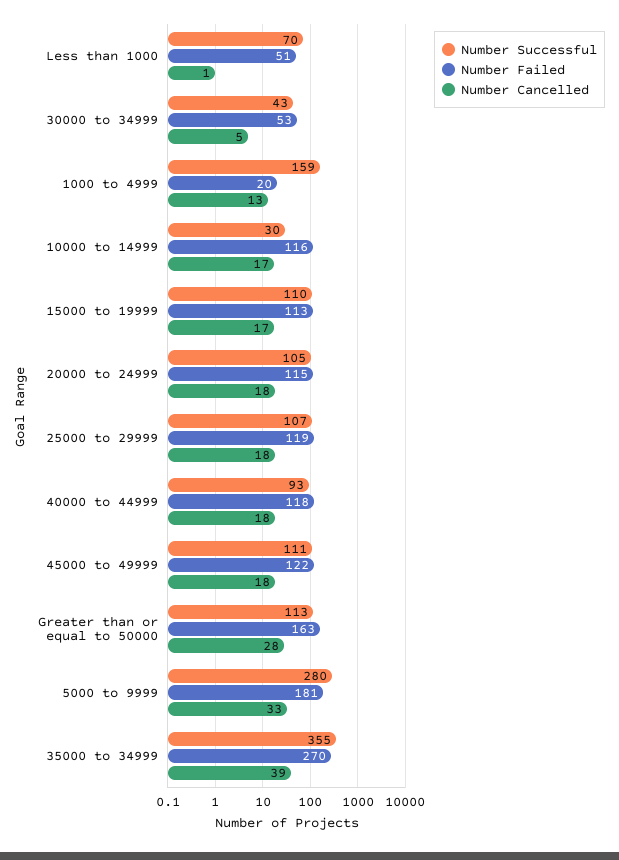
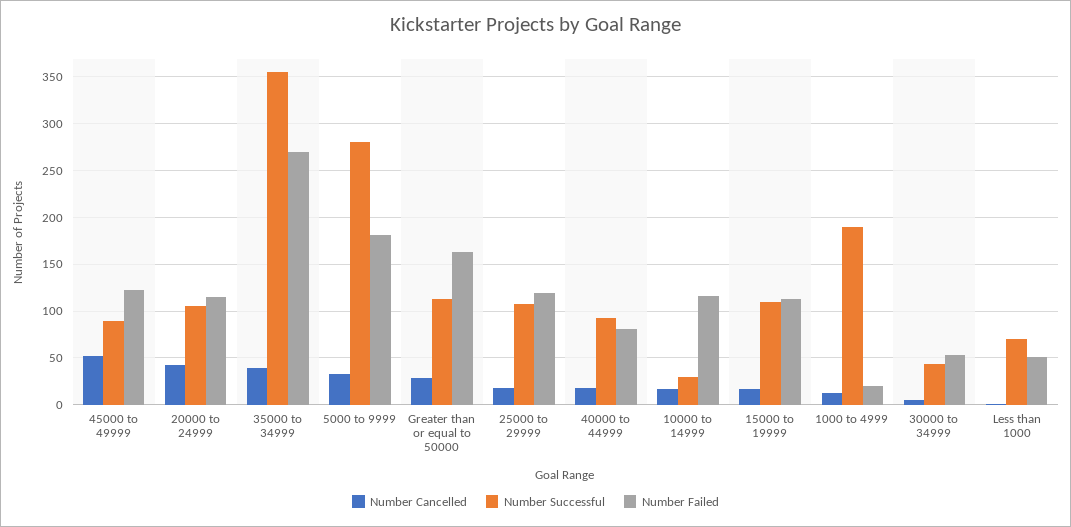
  {
    "Number Successful": {
      "Less than 1000": 70,
      "30000 to 34999": 43,
-     "1000 to 4999": 159,
+     "1000 to 4999": 190,
      "10000 to 14999": 30,
      "15000 to 19999": 110,
      "20000 to 24999": 105,
      "25000 to 29999": 107,
      "40000 to 44999": 93,
-     "45000 to 49999": 111,
+     "45000 to 49999": 90,
      "Greater than or equal to 50000": 113,
      "5000 to 9999": 280,
      "35000 to 34999": 355
    },
    "Number Failed": {
      "Less than 1000": 51,
      "30000 to 34999": 53,
      "1000 to 4999": 20,
      "10000 to 14999": 116,
      "15000 to 19999": 113,
      "20000 to 24999": 115,
      "25000 to 29999": 119,
-     "40000 to 44999": 118,
+     "40000 to 44999": 80,
      "45000 to 49999": 122,
      "Greater than or equal to 50000": 163,
      "5000 to 9999": 181,
      "35000 to 34999": 270
    },
    "Number Cancelled": {
      "Less than 1000": 1,
      "30000 to 34999": 5,
      "1000 to 4999": 13,
      "10000 to 14999": 17,
      "15000 to 19999": 17,
-     "20000 to 24999": 18,
+     "20000 to 24999": 40,
      "25000 to 29999": 18,
      "40000 to 44999": 18,
-     "45000 to 49999": 18,
+     "45000 to 49999": 50,
      "Greater than or equal to 50000": 28,
      "5000 to 9999": 33,
      "35000 to 34999": 39
    }
  }

